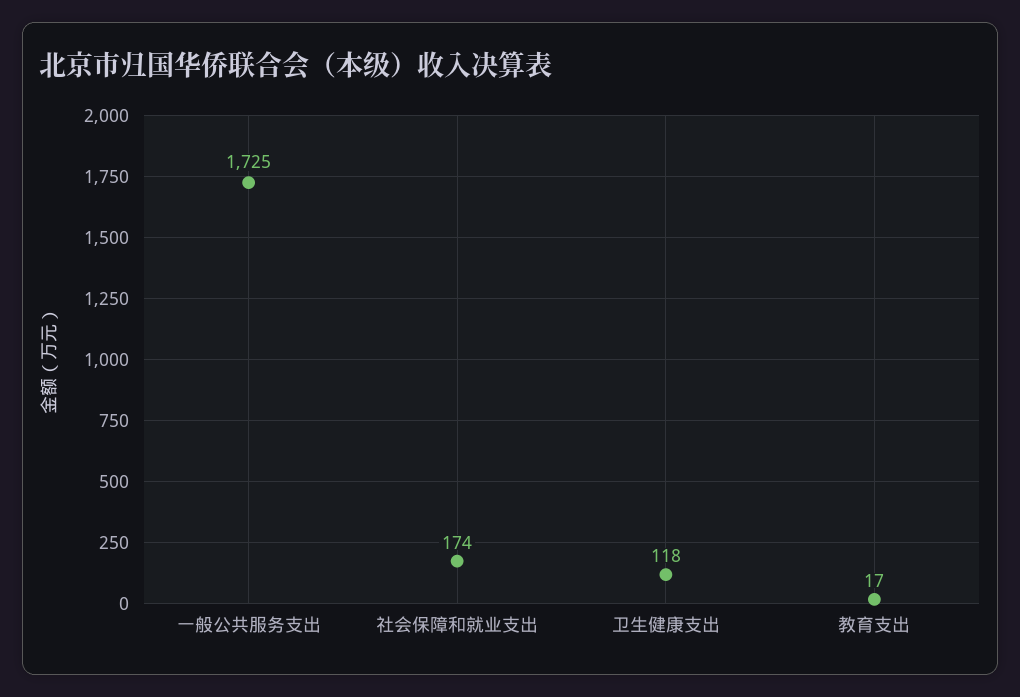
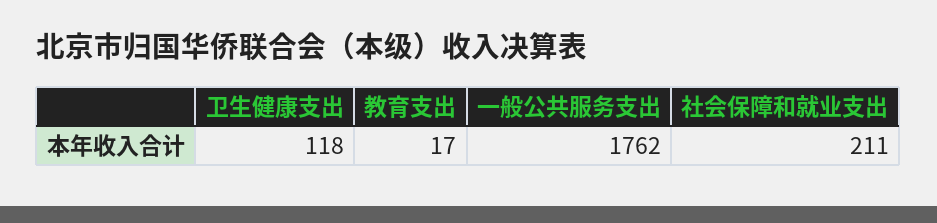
  {
-   "一般公共服务支出": 1725,
+   "一般公共服务支出": 1762,
-   "社会保障和就业支出": 174,
+   "社会保障和就业支出": 211,
    "卫生健康支出": 118,
    "教育支出": 17
  }

